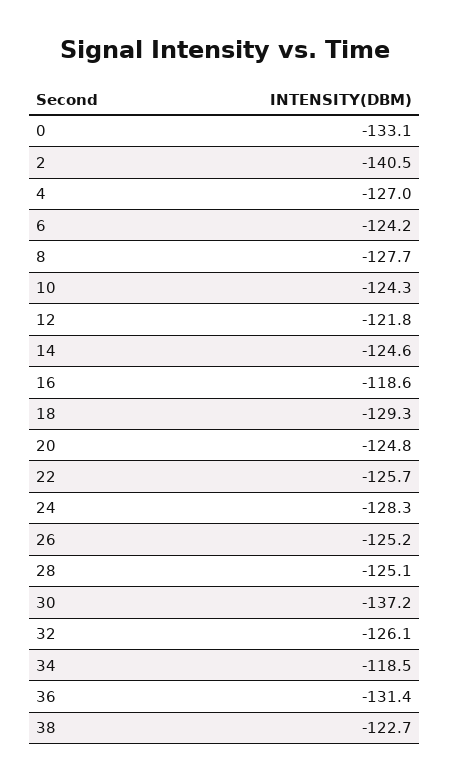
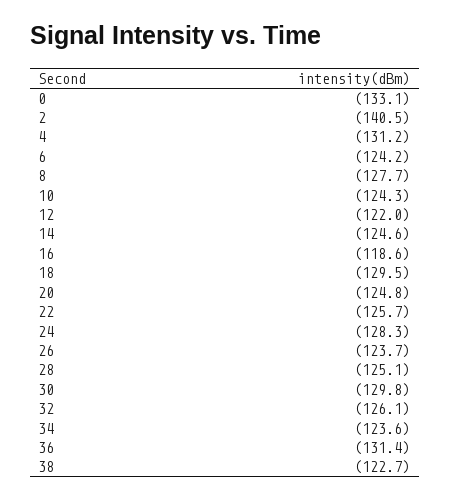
  {
    "0": -133.1,
    "2": -140.5,
-   "4": -127,
+   "4": -131.2,
    "6": -124.2,
    "8": -127.7,
    "10": -124.3,
-   "12": -121.8,
+   "12": -122,
    "14": -124.6,
    "16": -118.6,
-   "18": -129.3,
+   "18": -129.5,
    "20": -124.8,
    "22": -125.7,
    "24": -128.3,
-   "26": -125.2,
+   "26": -123.7,
    "28": -125.1,
-   "30": -137.2,
+   "30": -129.8,
    "32": -126.1,
-   "34": -118.5,
+   "34": -123.6,
    "36": -131.4,
    "38": -122.7
  }

